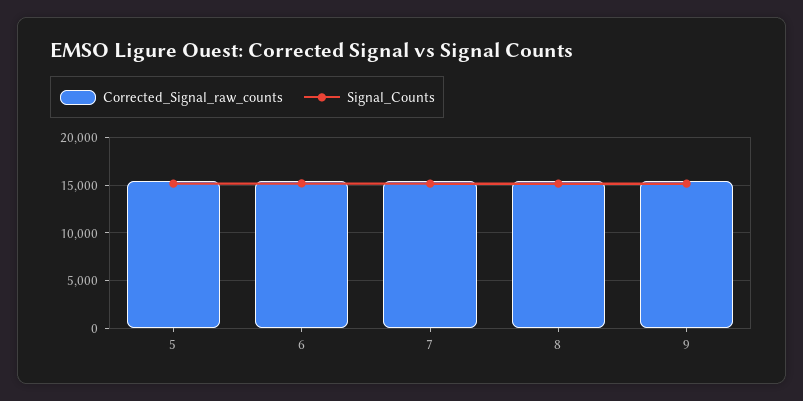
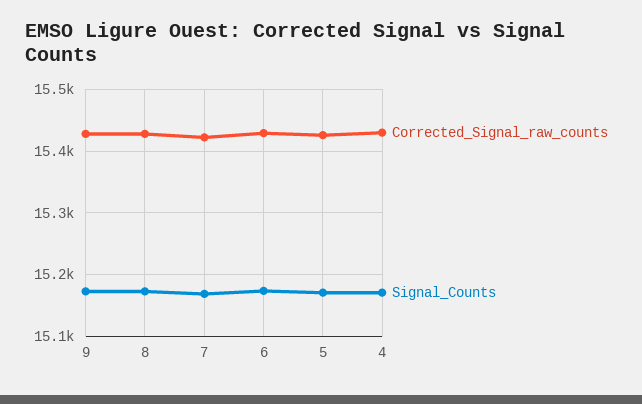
  {
    "Corrected_Signal_raw_counts": {
      "5": 15430,
      "6": 15430,
      "7": 15420,
      "8": 15430,
-     "9": 15430
+     "9": 15430,
+     "4": 15430
    },
    "Signal_Counts": {
      "5": 15170,
      "6": 15170,
      "7": 15170,
      "8": 15170,
-     "9": 15170
+     "9": 15170,
+     "4": 15170
    }
  }

